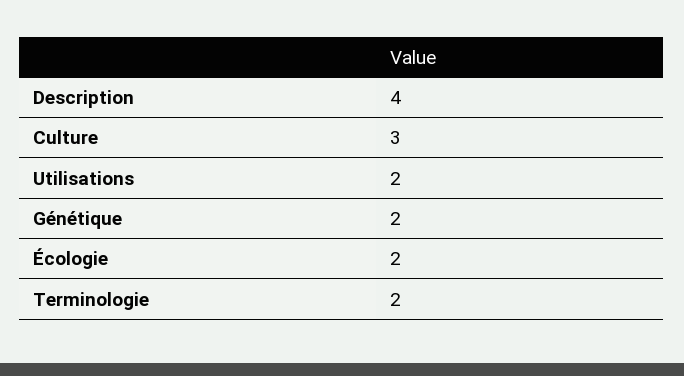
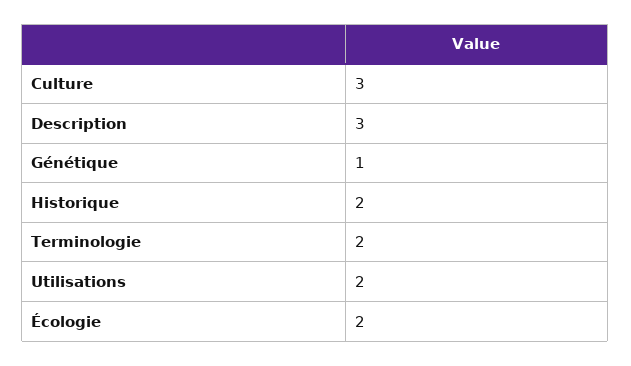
  {
-   "Description": 4,
+   "Description": 3,
    "Culture": 3,
    "Utilisations": 2,
-   "Génétique": 2,
+   "Génétique": 1,
    "Écologie": 2,
-   "Terminologie": 2
+   "Terminologie": 2,
+   "Historique": 2
  }

